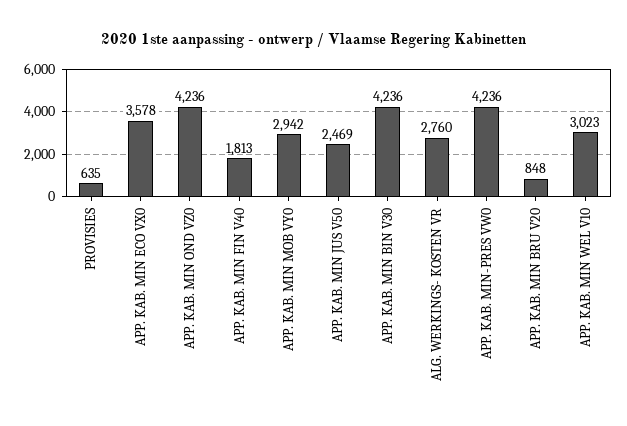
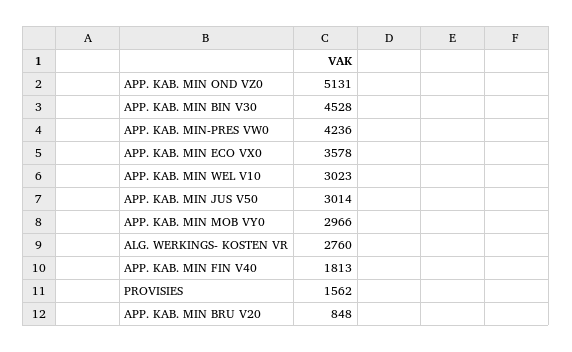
  {
-   "PROVISIES": 635,
+   "PROVISIES": 1562,
    "APP. KAB. MIN ECO VX0": 3578,
-   "APP. KAB. MIN OND VZ0": 4236,
+   "APP. KAB. MIN OND VZ0": 5131,
    "APP. KAB. MIN FIN V40": 1813,
-   "APP. KAB. MIN MOB VY0": 2942,
+   "APP. KAB. MIN MOB VY0": 2966,
-   "APP. KAB. MIN JUS V50": 2469,
+   "APP. KAB. MIN JUS V50": 3014,
-   "APP. KAB. MIN BIN V30": 4236,
+   "APP. KAB. MIN BIN V30": 4528,
    "ALG. WERKINGS- KOSTEN VR": 2760,
    "APP. KAB. MIN-PRES VW0": 4236,
    "APP. KAB. MIN BRU V20": 848,
    "APP. KAB. MIN WEL V10": 3023
  }

